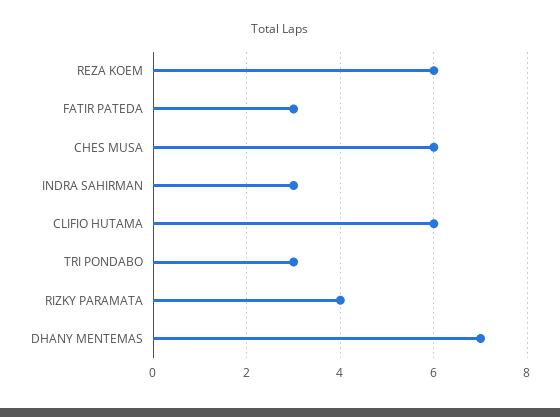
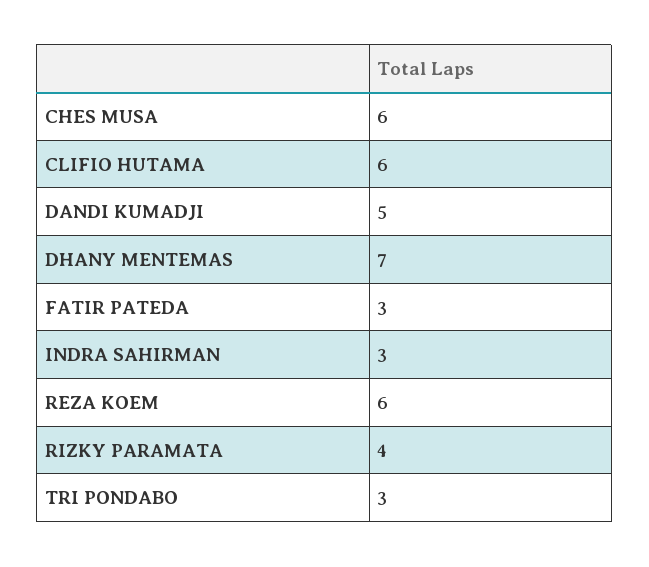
  {
    "REZA KOEM": 6,
    "FATIR PATEDA": 3,
    "CHES MUSA": 6,
    "INDRA SAHIRMAN": 3,
    "CLIFIO HUTAMA": 6,
    "TRI PONDABO": 3,
    "RIZKY PARAMATA": 4,
-   "DHANY MENTEMAS": 7
+   "DHANY MENTEMAS": 7,
+   "DANDI KUMADJI": 5
  }

